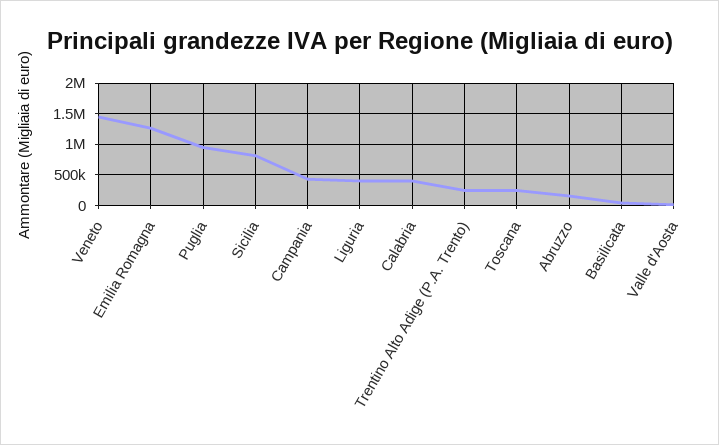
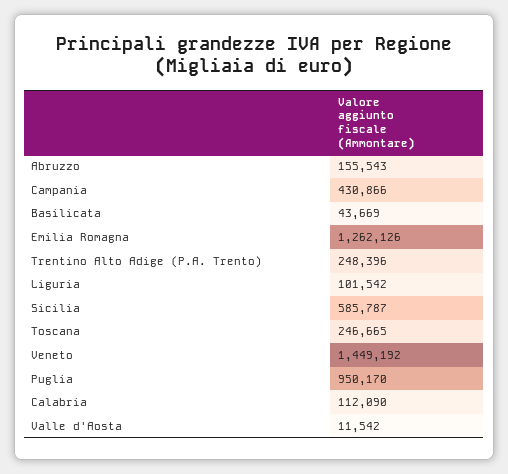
  {
    "Veneto": 1449192,
    "Emilia Romagna": 1262126,
    "Puglia": 950170,
-   "Sicilia": 800000,
+   "Sicilia": 585787,
    "Campania": 430866,
-   "Liguria": 400000,
+   "Liguria": 101542,
-   "Calabria": 400000,
+   "Calabria": 112090,
    "Trentino Alto Adige (P.A. Trento)": 248396,
    "Toscana": 246665,
    "Abruzzo": 155543,
    "Basilicata": 43669,
    "Valle d'Aosta": 11542
  }

